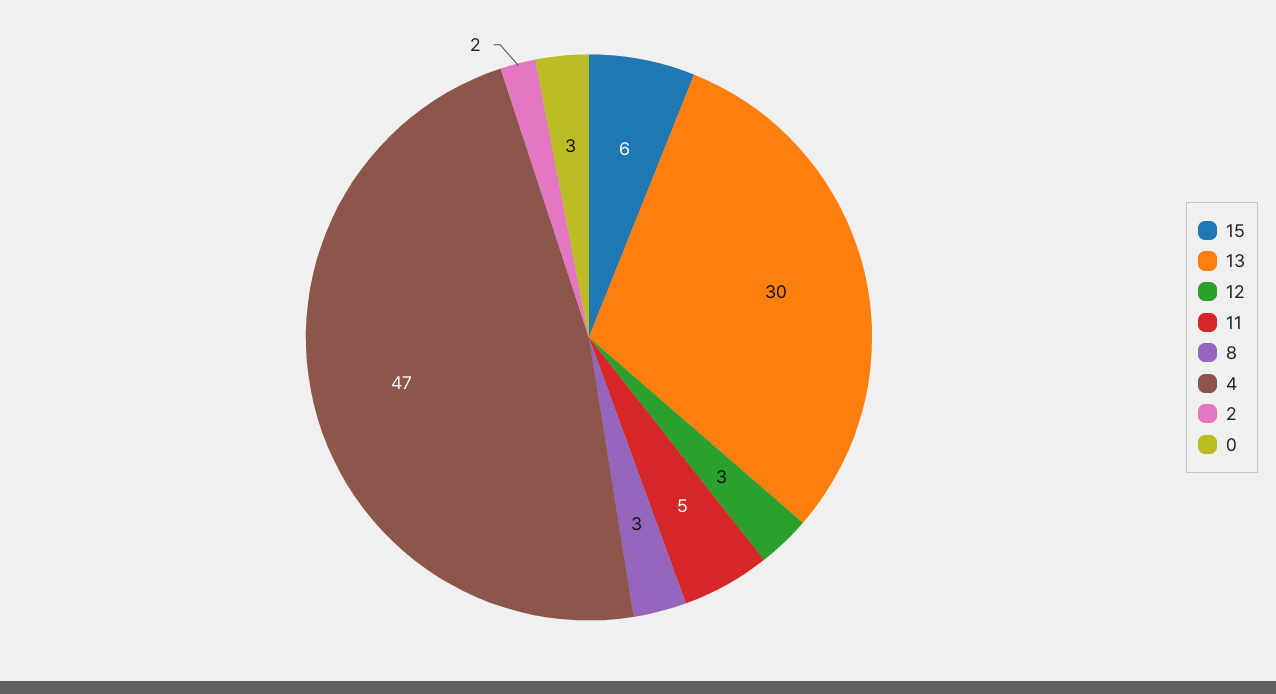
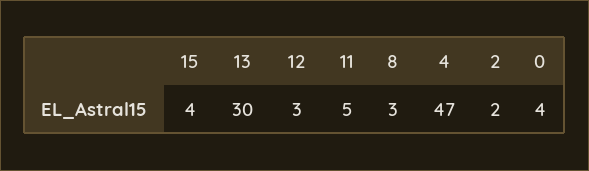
  {
-   "15": 6,
+   "15": 4,
    "13": 30,
    "12": 3,
    "11": 5,
    "8": 3,
    "4": 47,
    "2": 2,
-   "0": 3
+   "0": 4
  }

